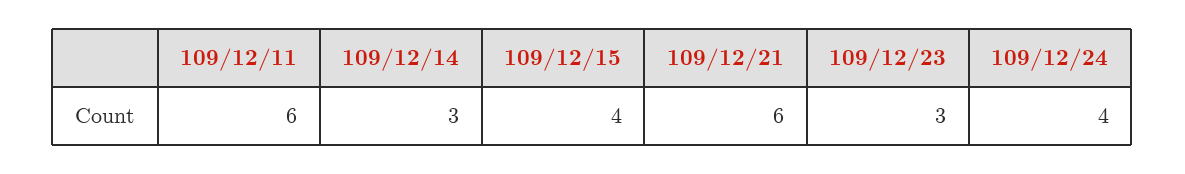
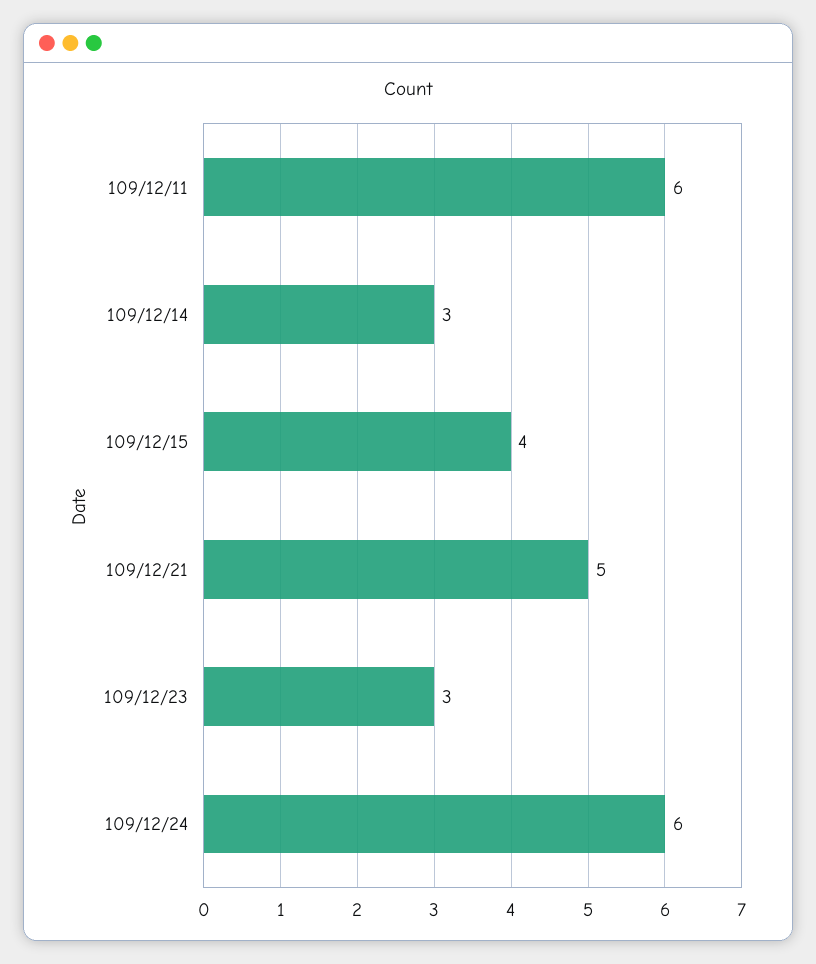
  {
    "109/12/11": 6,
    "109/12/14": 3,
    "109/12/15": 4,
-   "109/12/21": 6,
+   "109/12/21": 5,
    "109/12/23": 3,
-   "109/12/24": 4
+   "109/12/24": 6
  }

